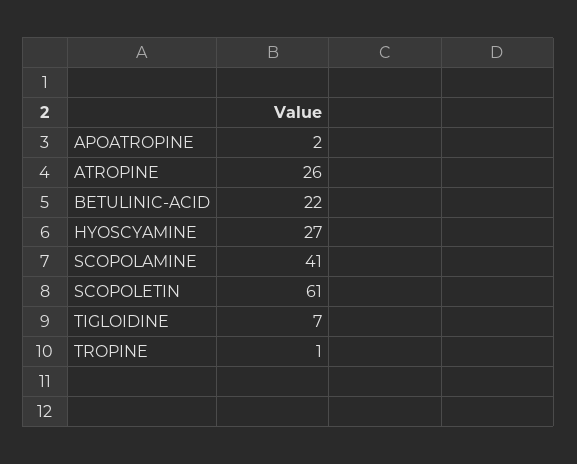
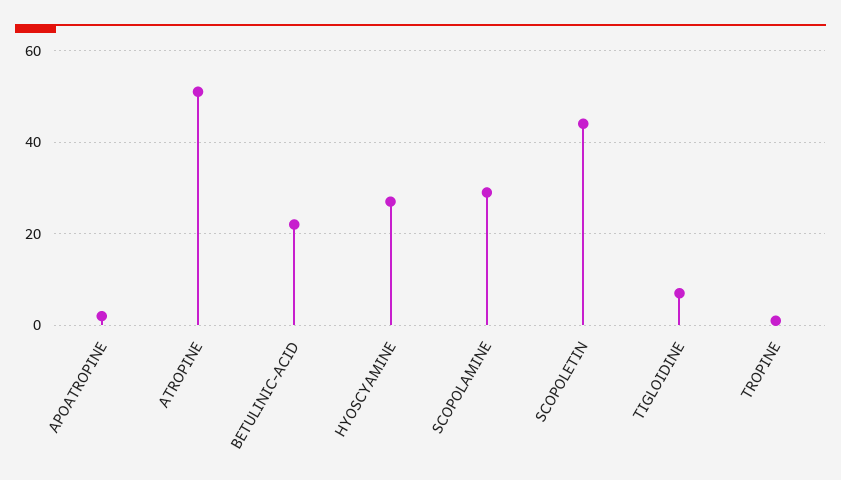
  {
    "APOATROPINE": 2,
-   "ATROPINE": 26,
+   "ATROPINE": 50,
    "BETULINIC-ACID": 22,
    "HYOSCYAMINE": 27,
-   "SCOPOLAMINE": 41,
+   "SCOPOLAMINE": 30,
-   "SCOPOLETIN": 61,
+   "SCOPOLETIN": 45,
    "TIGLOIDINE": 7,
    "TROPINE": 1
  }

